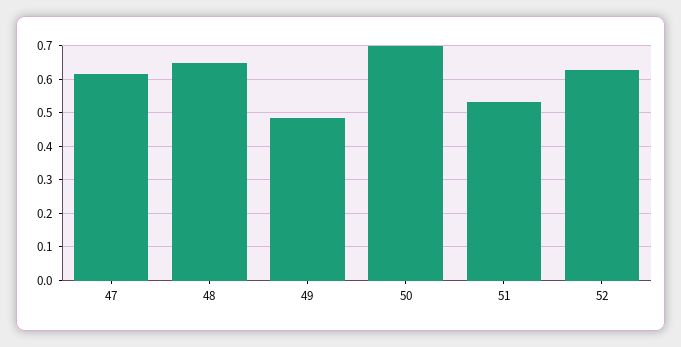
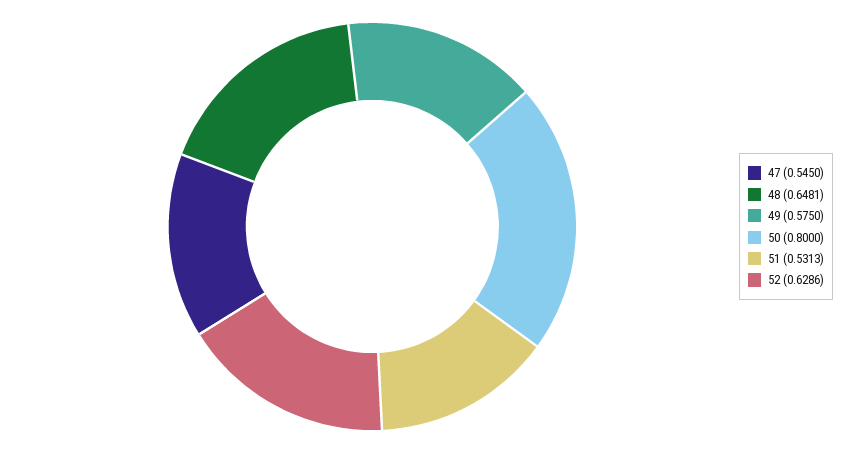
  {
-   "47": 0.62,
+   "47": 0.545,
    "48": 0.6481,
-   "49": 0.48,
+   "49": 0.575,
-   "50": 0.7,
+   "50": 0.8,
    "51": 0.5313,
    "52": 0.6286
  }

